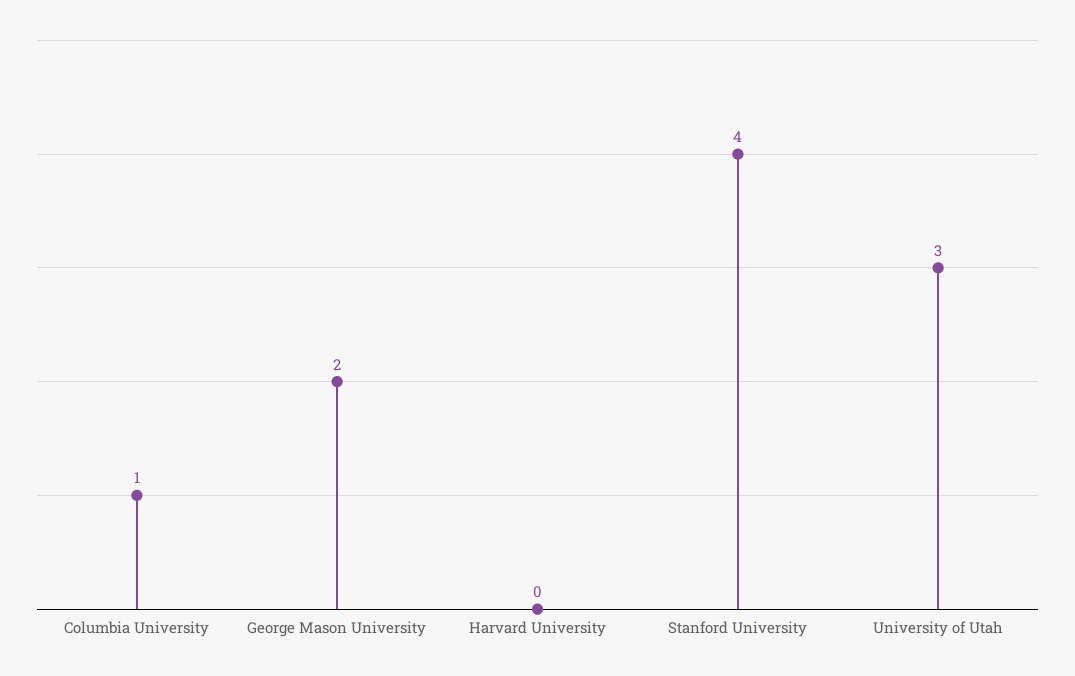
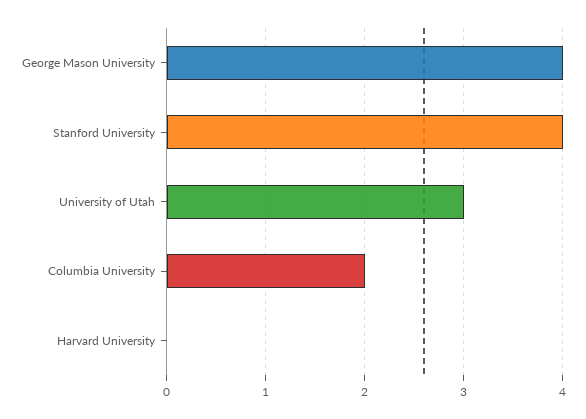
  {
-   "Columbia University": 1,
+   "Columbia University": 2,
-   "George Mason University": 2,
+   "George Mason University": 4,
    "Harvard University": 0,
    "Stanford University": 4,
    "University of Utah": 3
  }

